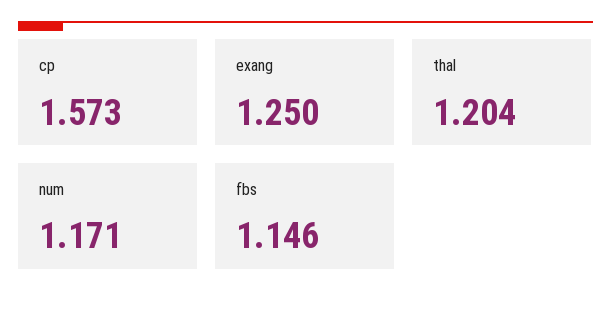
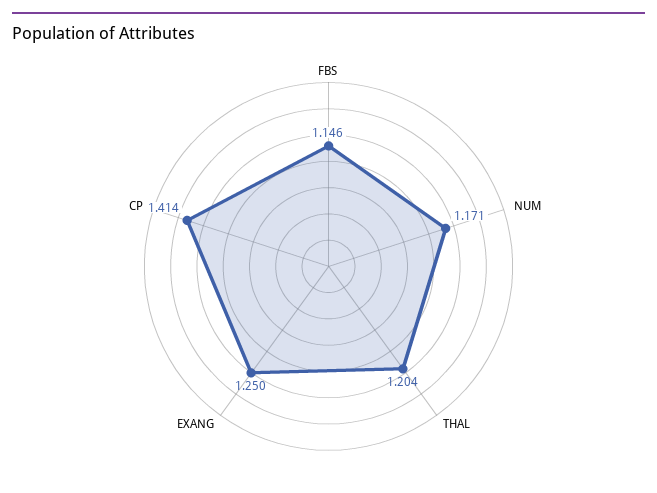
  {
-   "cp": 1.573,
+   "cp": 1.414,
    "exang": 1.25,
    "thal": 1.204,
    "num": 1.171,
    "fbs": 1.146
  }

